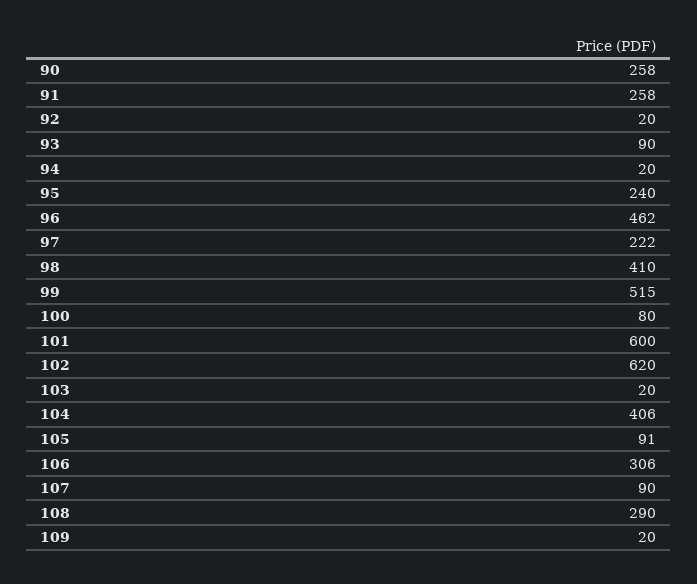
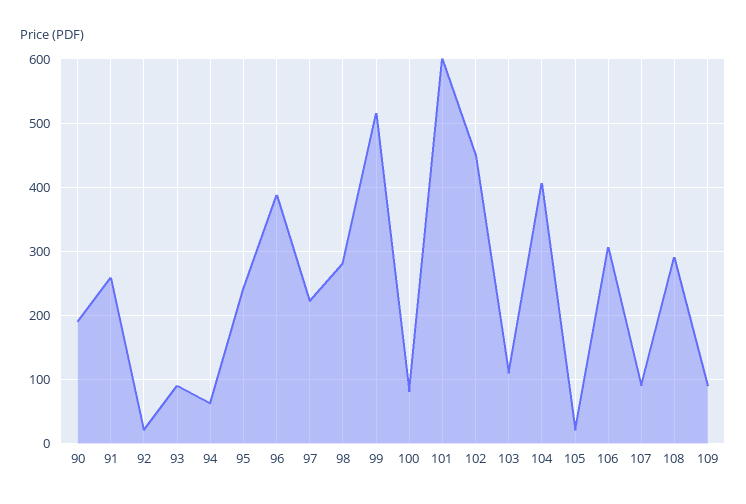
  {
-   "90": 258,
+   "90": 190,
    "91": 258,
    "92": 20,
    "93": 90,
-   "94": 20,
+   "94": 60,
    "95": 240,
-   "96": 462,
+   "96": 390,
    "97": 222,
-   "98": 410,
+   "98": 280,
    "99": 515,
    "100": 80,
    "101": 600,
-   "102": 620,
+   "102": 450,
-   "103": 20,
+   "103": 110,
    "104": 406,
-   "105": 91,
+   "105": 20,
    "106": 306,
    "107": 90,
    "108": 290,
-   "109": 20
+   "109": 90
  }

